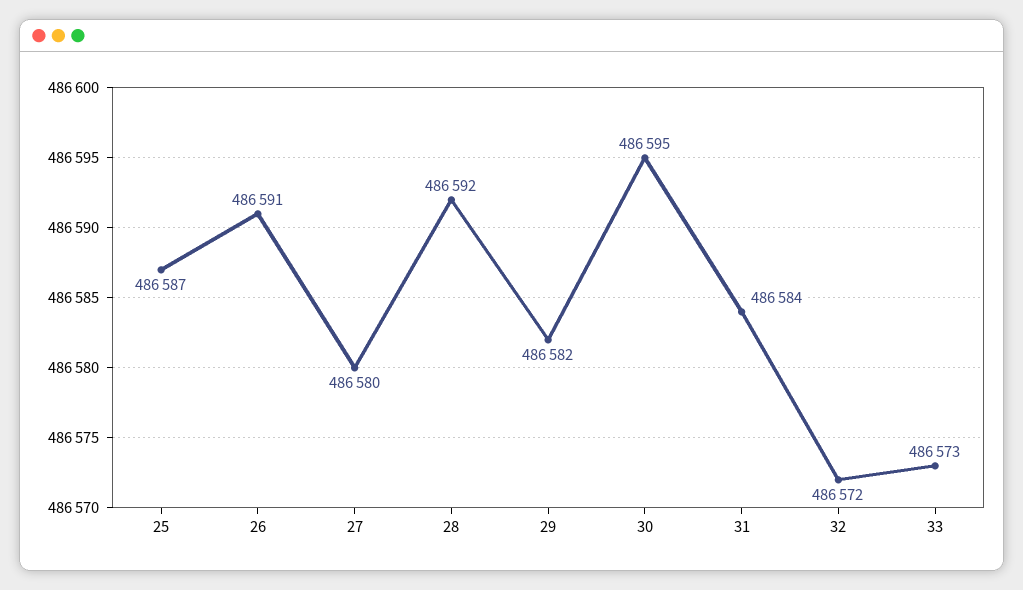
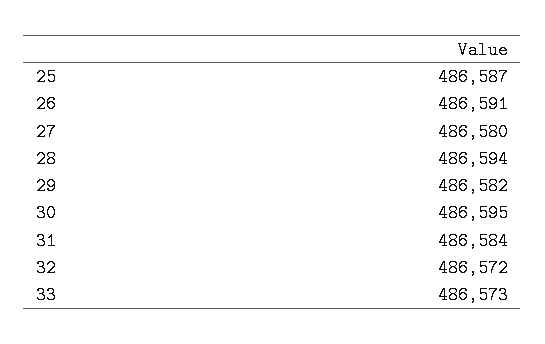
  {
    "25": 486587,
    "26": 486591,
    "27": 486580,
-   "28": 486592,
+   "28": 486594,
    "29": 486582,
    "30": 486595,
    "31": 486584,
    "32": 486572,
    "33": 486573
  }

